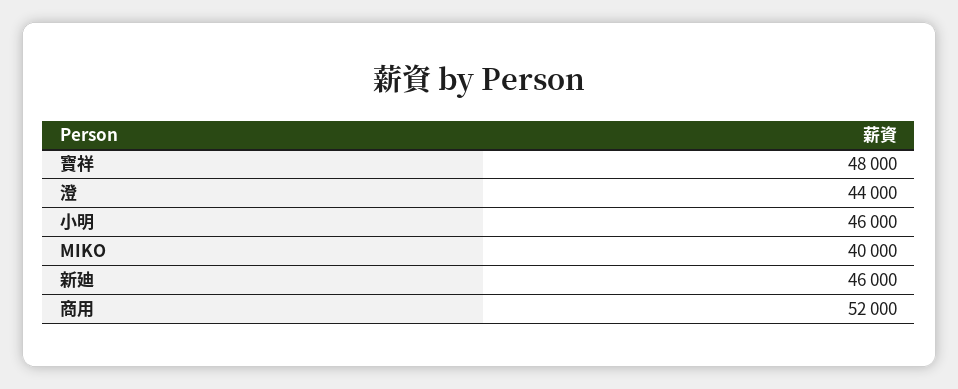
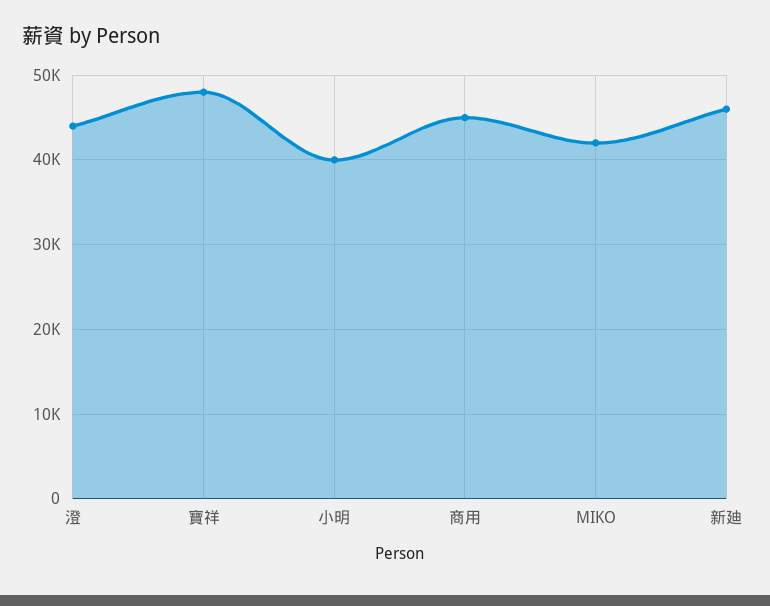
  {
    "寶祥": 48000,
    "澄": 44000,
-   "小明": 46000,
+   "小明": 40000,
-   "MIKO": 40000,
+   "MIKO": 42000,
    "新廸": 46000,
-   "商用": 52000
+   "商用": 45000
  }

